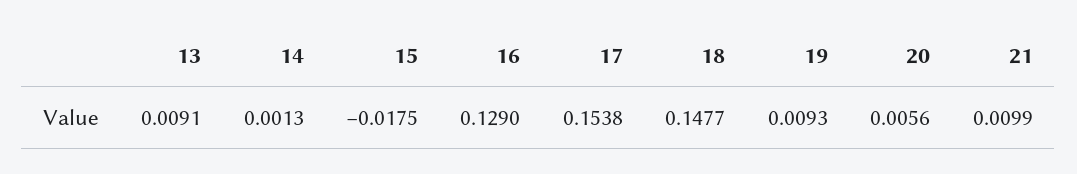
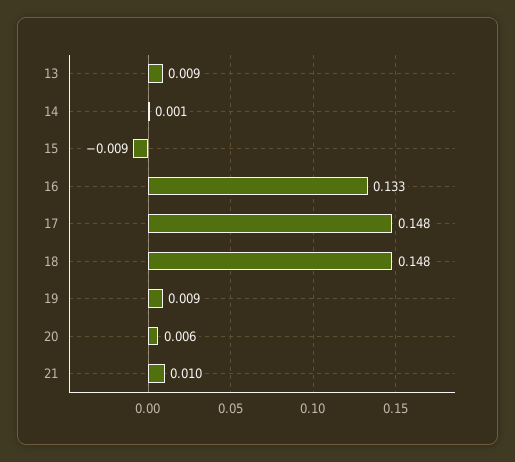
  {
    "13": 0.0091,
    "14": 0.0013,
-   "15": -0.0175,
+   "15": -0.009,
-   "16": 0.129,
+   "16": 0.133,
-   "17": 0.1538,
+   "17": 0.148,
    "18": 0.1477,
    "19": 0.0093,
    "20": 0.0056,
    "21": 0.0099
  }

